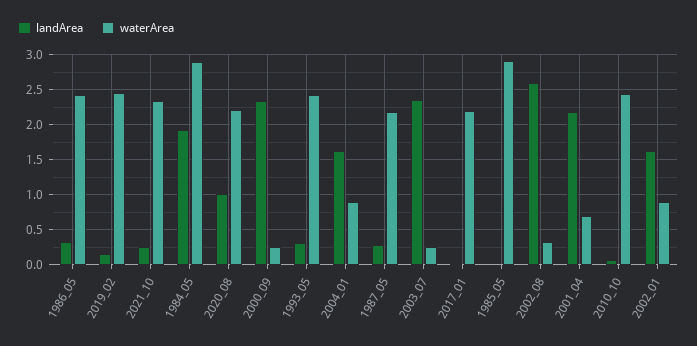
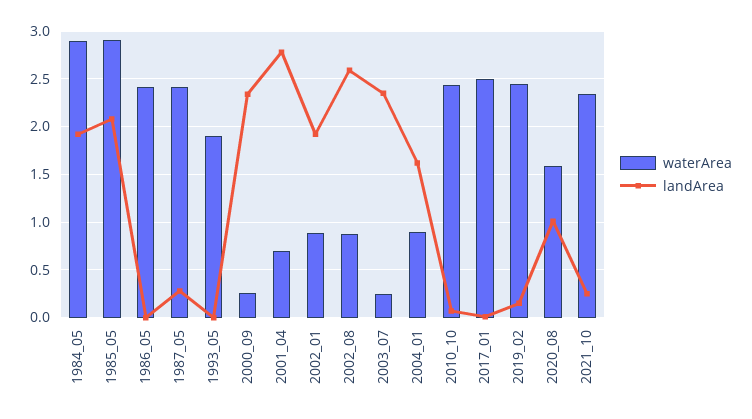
  {
    "landArea": {
-     "1986_05": 0.3,
+     "1986_05": 0,
      "2019_02": 0.2,
      "2021_10": 0.3,
      "1984_05": 1.9,
      "2020_08": 1,
      "2000_09": 2.3,
-     "1993_05": 0.3,
+     "1993_05": 0,
      "2004_01": 1.6,
      "1987_05": 0.3,
      "2003_07": 2.4,
      "2017_01": 0,
-     "1985_05": 0,
+     "1985_05": 2.1,
      "2002_08": 2.6,
-     "2001_04": 2.2,
+     "2001_04": 2.8,
      "2010_10": 0.1,
-     "2002_01": 1.6
+     "2002_01": 1.9
    },
    "waterArea": {
      "1986_05": 2.4,
      "2019_02": 2.5,
      "2021_10": 2.3,
      "1984_05": 2.9,
-     "2020_08": 2.2,
+     "2020_08": 1.6,
      "2000_09": 0.3,
-     "1993_05": 2.4,
+     "1993_05": 1.9,
      "2004_01": 0.9,
-     "1987_05": 2.2,
+     "1987_05": 2.4,
      "2003_07": 0.3,
-     "2017_01": 2.2,
+     "2017_01": 2.5,
      "1985_05": 2.9,
-     "2002_08": 0.3,
+     "2002_08": 0.9,
      "2001_04": 0.7,
      "2010_10": 2.4,
      "2002_01": 0.9
    }
  }

